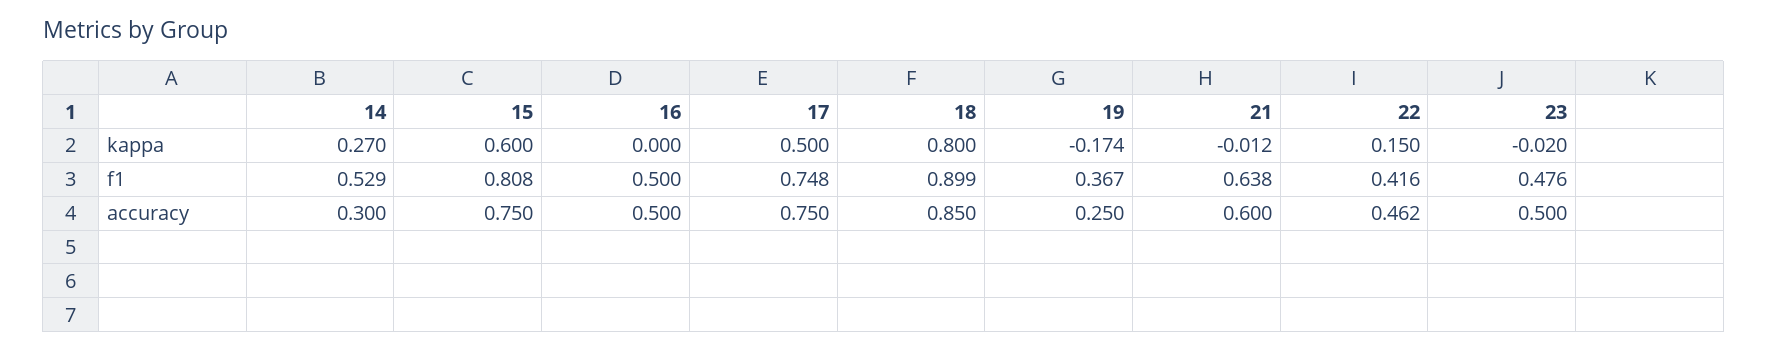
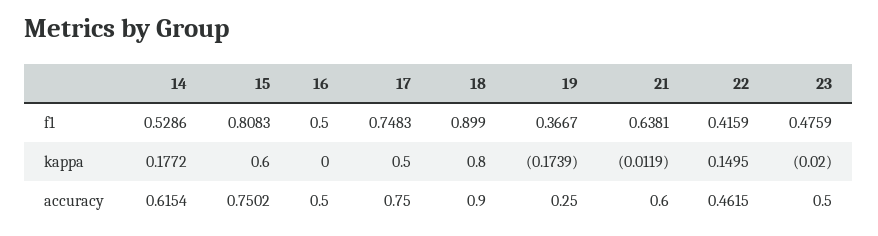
  {
    "14": {
-     "kappa": 0.27,
+     "kappa": 0.1772,
      "f1": 0.5286,
-     "accuracy": 0.3
+     "accuracy": 0.6154
    },
    "15": {
      "kappa": 0.6,
      "f1": 0.8083,
      "accuracy": 0.7502
    },
    "16": {
      "kappa": 0,
      "f1": 0.5,
      "accuracy": 0.5
    },
    "17": {
      "kappa": 0.5,
      "f1": 0.7483,
      "accuracy": 0.75
    },
    "18": {
      "kappa": 0.8,
      "f1": 0.899,
-     "accuracy": 0.85
+     "accuracy": 0.9
    },
    "19": {
      "kappa": -0.1739,
      "f1": 0.3667,
      "accuracy": 0.25
    },
    "21": {
      "kappa": -0.0119,
      "f1": 0.6381,
      "accuracy": 0.6
    },
    "22": {
      "kappa": 0.1495,
      "f1": 0.4159,
      "accuracy": 0.4615
    },
    "23": {
      "kappa": -0.02,
      "f1": 0.4759,
      "accuracy": 0.5
    }
  }

